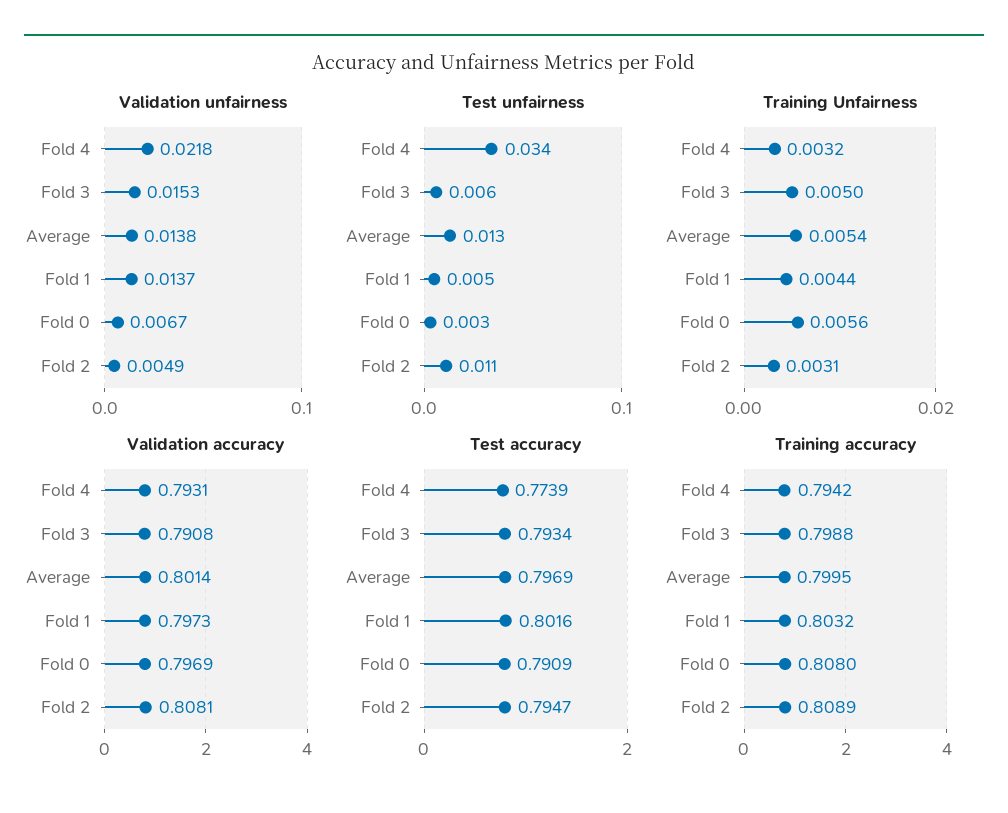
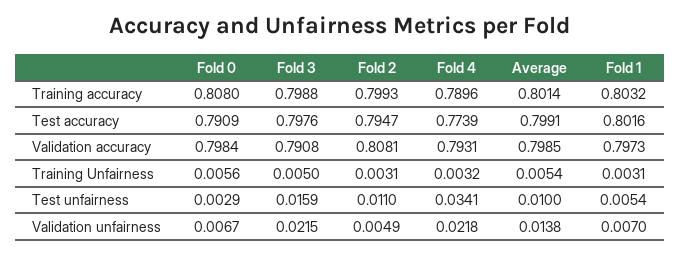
  {
    "Validation unfairness": {
      "Fold 4": 0.0218,
-     "Fold 3": 0.0153,
+     "Fold 3": 0.0215,
      "Average": 0.0138,
-     "Fold 1": 0.0137,
+     "Fold 1": 0.007,
      "Fold 0": 0.0067,
      "Fold 2": 0.0049
    },
    "Test unfairness": {
      "Fold 4": 0.0341,
-     "Fold 3": 0.006,
+     "Fold 3": 0.0159,
-     "Average": 0.013,
+     "Average": 0.01,
      "Fold 1": 0.0054,
      "Fold 0": 0.0029,
      "Fold 2": 0.011
    },
    "Training Unfairness": {
      "Fold 4": 0.0032,
      "Fold 3": 0.005,
      "Average": 0.0054,
-     "Fold 1": 0.0044,
+     "Fold 1": 0.0031,
      "Fold 0": 0.0056,
      "Fold 2": 0.0031
    },
    "Validation accuracy": {
      "Fold 4": 0.7931,
      "Fold 3": 0.7908,
-     "Average": 0.8014,
+     "Average": 0.7985,
      "Fold 1": 0.7973,
-     "Fold 0": 0.7969,
+     "Fold 0": 0.7984,
      "Fold 2": 0.8081
    },
    "Test accuracy": {
      "Fold 4": 0.7739,
-     "Fold 3": 0.7934,
+     "Fold 3": 0.7976,
-     "Average": 0.7969,
+     "Average": 0.7991,
      "Fold 1": 0.8016,
      "Fold 0": 0.7909,
      "Fold 2": 0.7947
    },
    "Training accuracy": {
-     "Fold 4": 0.7942,
+     "Fold 4": 0.7896,
      "Fold 3": 0.7988,
-     "Average": 0.7995,
+     "Average": 0.8014,
      "Fold 1": 0.8032,
      "Fold 0": 0.808,
-     "Fold 2": 0.8089
+     "Fold 2": 0.7993
    }
  }

